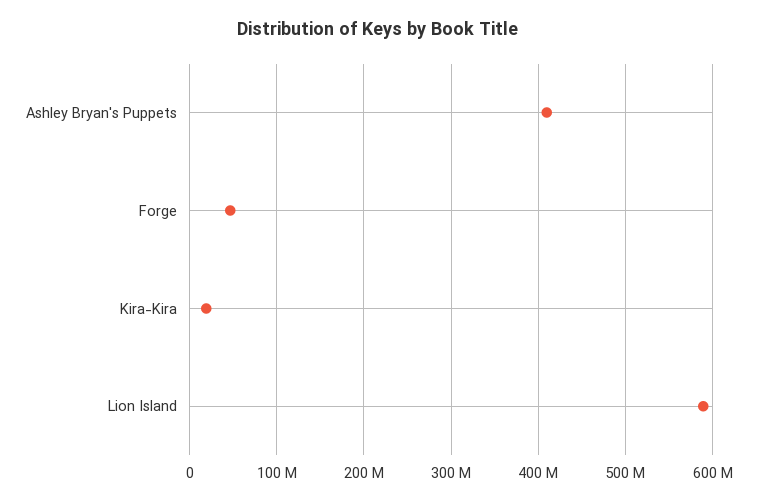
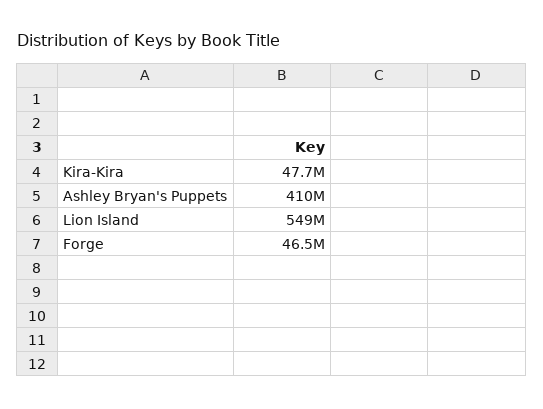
  {
    "Ashley Bryan's Puppets": 410000000,
    "Forge": 46500000,
-   "Kira-Kira": 20000000,
+   "Kira-Kira": 47700000,
-   "Lion Island": 590000000
+   "Lion Island": 549000000
  }

